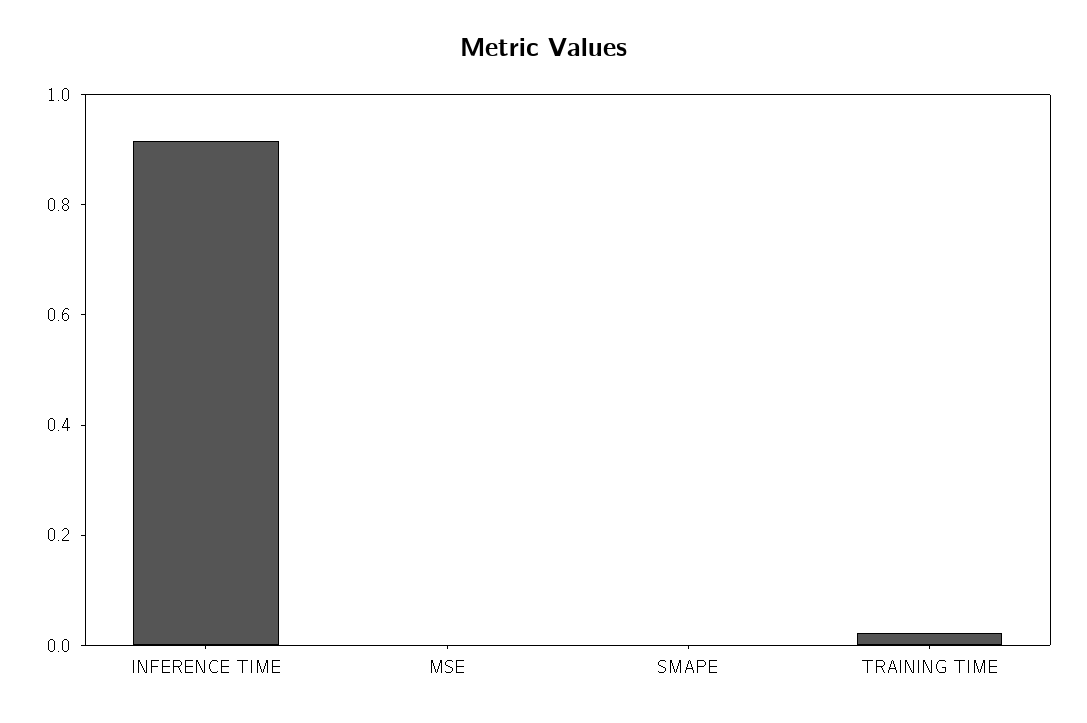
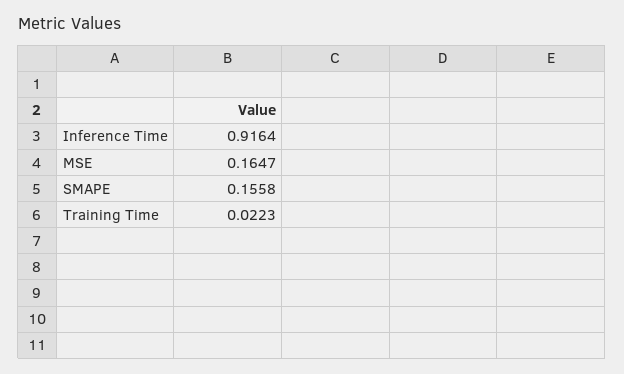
  {
    "INFERENCE TIME": 0.9164,
-   "MSE": 0,
+   "MSE": 0.1647,
-   "SMAPE": 0,
+   "SMAPE": 0.1558,
    "TRAINING TIME": 0.0223
  }

